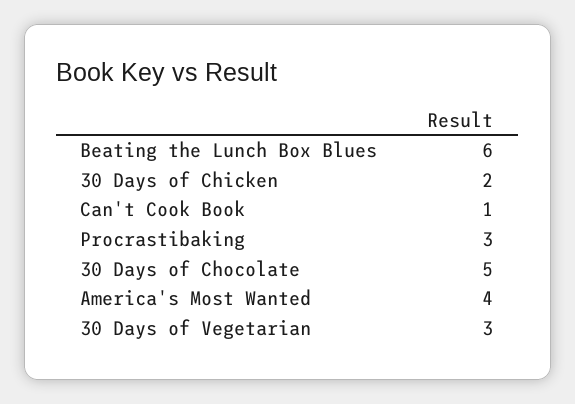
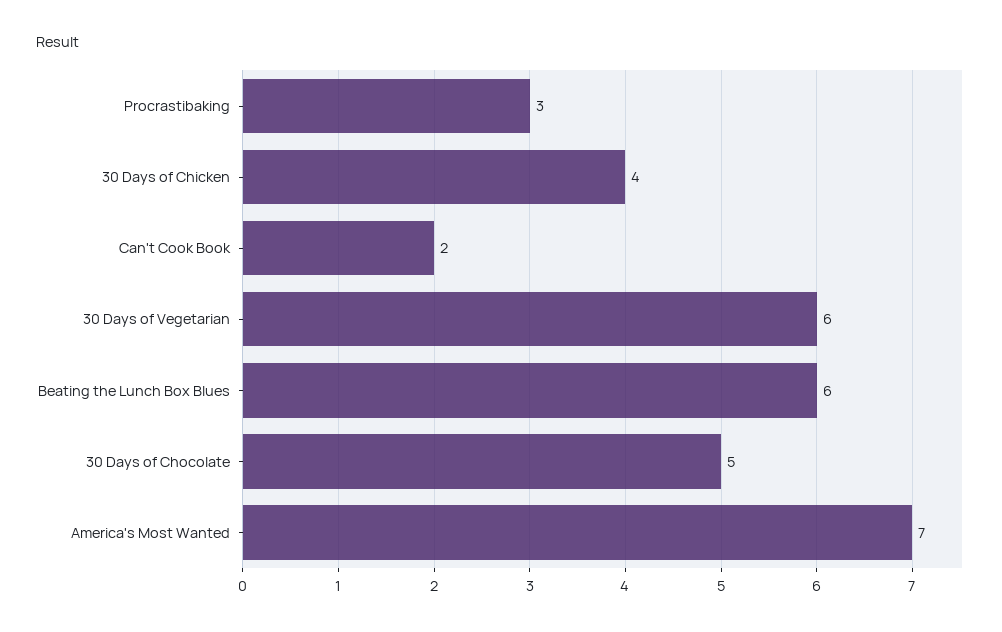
  {
    "Beating the Lunch Box Blues": 6,
-   "30 Days of Chicken": 2,
+   "30 Days of Chicken": 4,
-   "Can't Cook Book": 1,
+   "Can't Cook Book": 2,
    "Procrastibaking": 3,
    "30 Days of Chocolate": 5,
-   "America's Most Wanted": 4,
+   "America's Most Wanted": 7,
-   "30 Days of Vegetarian": 3
+   "30 Days of Vegetarian": 6
  }

